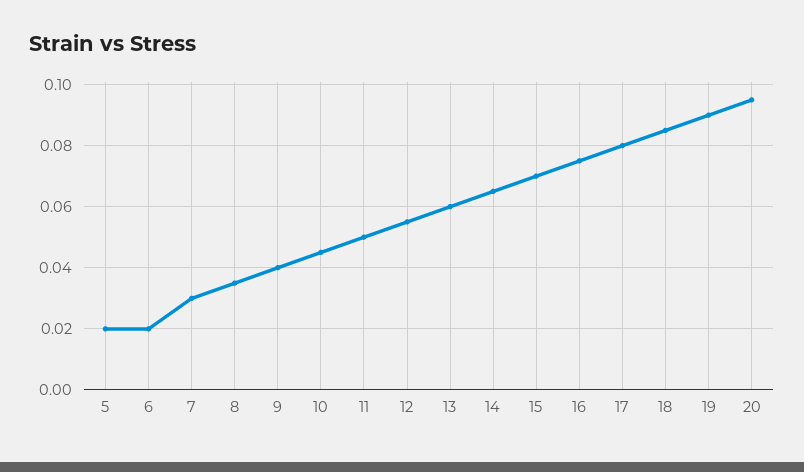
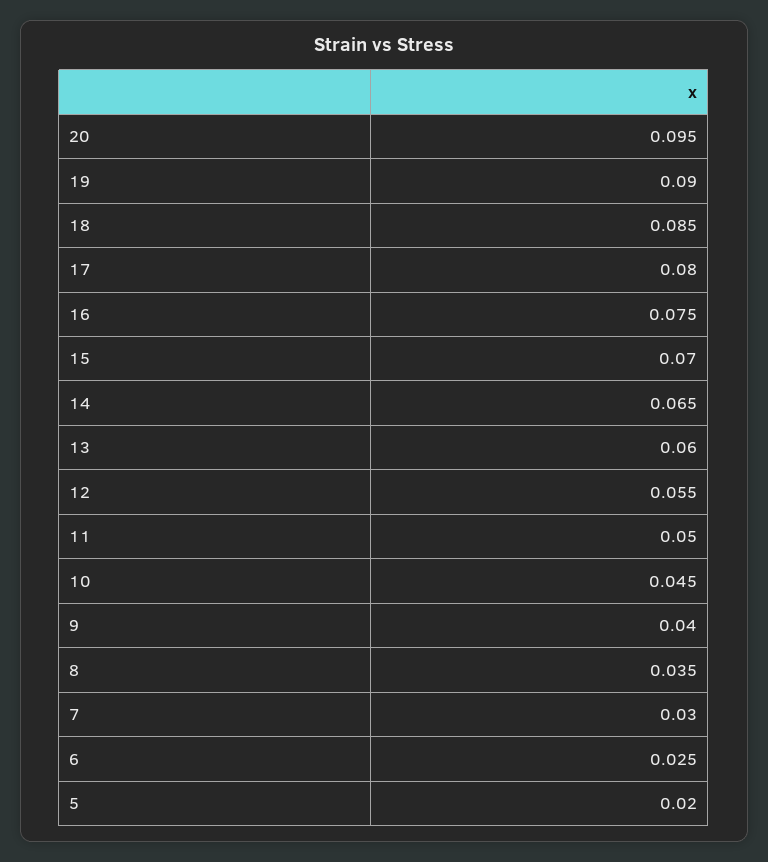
  {
    "5": 0.02,
-   "6": 0.02,
+   "6": 0.025,
    "7": 0.03,
    "8": 0.035,
    "9": 0.04,
    "10": 0.045,
    "11": 0.05,
    "12": 0.055,
    "13": 0.06,
    "14": 0.065,
    "15": 0.07,
    "16": 0.075,
    "17": 0.08,
    "18": 0.085,
    "19": 0.09,
    "20": 0.095
  }

